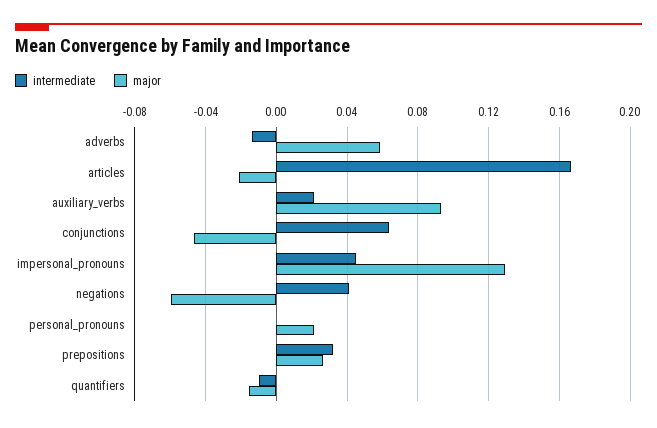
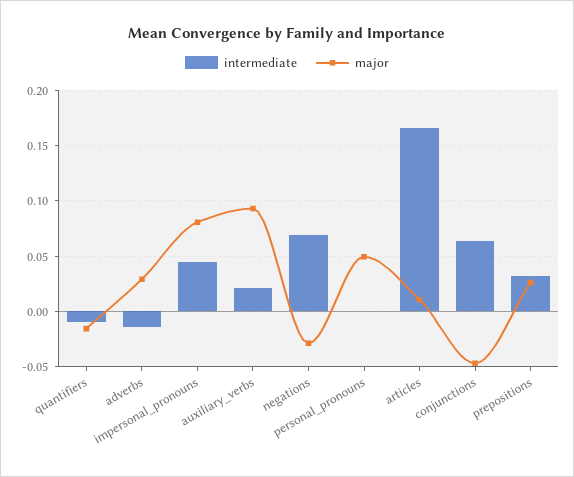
  {
    "intermediate": {
      "adverbs": -0.015,
      "articles": 0.165,
      "auxiliary_verbs": 0.02,
      "conjunctions": 0.065,
      "impersonal_pronouns": 0.045,
-     "negations": 0.04,
+     "negations": 0.07,
      "personal_pronouns": 0,
      "prepositions": 0.03,
      "quantifiers": -0.01
    },
    "major": {
-     "adverbs": 0.06,
+     "adverbs": 0.03,
-     "articles": -0.02,
+     "articles": 0.01,
      "auxiliary_verbs": 0.095,
      "conjunctions": -0.045,
-     "impersonal_pronouns": 0.13,
+     "impersonal_pronouns": 0.08,
-     "negations": -0.06,
+     "negations": -0.03,
-     "personal_pronouns": 0.02,
+     "personal_pronouns": 0.05,
      "prepositions": 0.025,
      "quantifiers": -0.015
    }
  }

